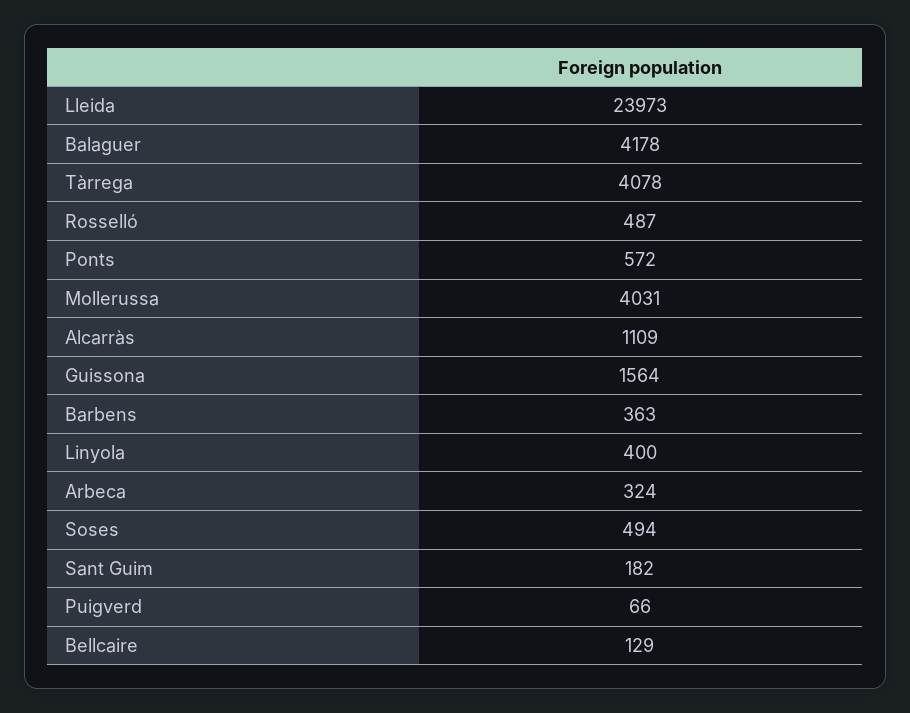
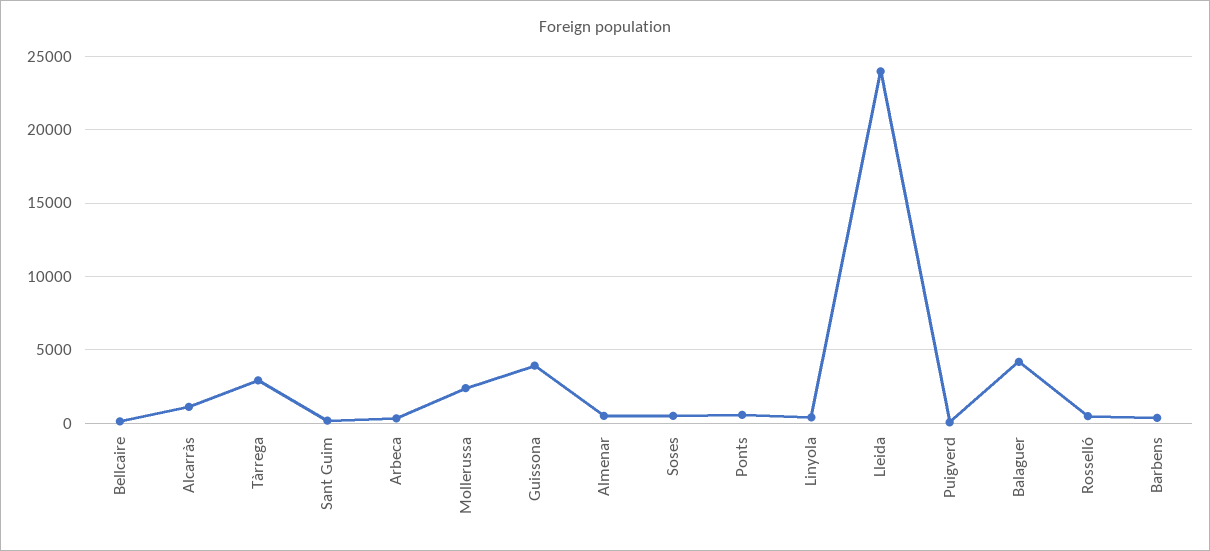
  {
    "Lleida": 23973,
    "Balaguer": 4178,
-   "Tàrrega": 4078,
+   "Tàrrega": 3000,
    "Rosselló": 487,
    "Ponts": 572,
-   "Mollerussa": 4031,
+   "Mollerussa": 2500,
    "Alcarràs": 1109,
-   "Guissona": 1564,
+   "Guissona": 4000,
    "Barbens": 363,
    "Linyola": 400,
    "Arbeca": 324,
    "Soses": 494,
    "Sant Guim": 182,
    "Puigverd": 66,
-   "Bellcaire": 129
+   "Bellcaire": 129,
+   "Almenar": 500
  }

